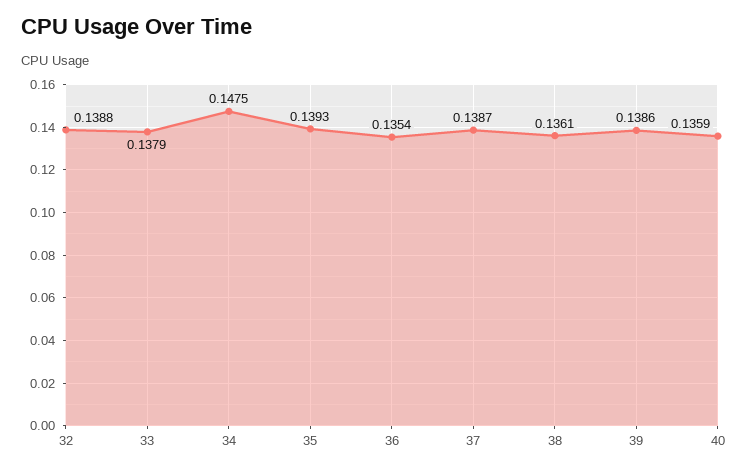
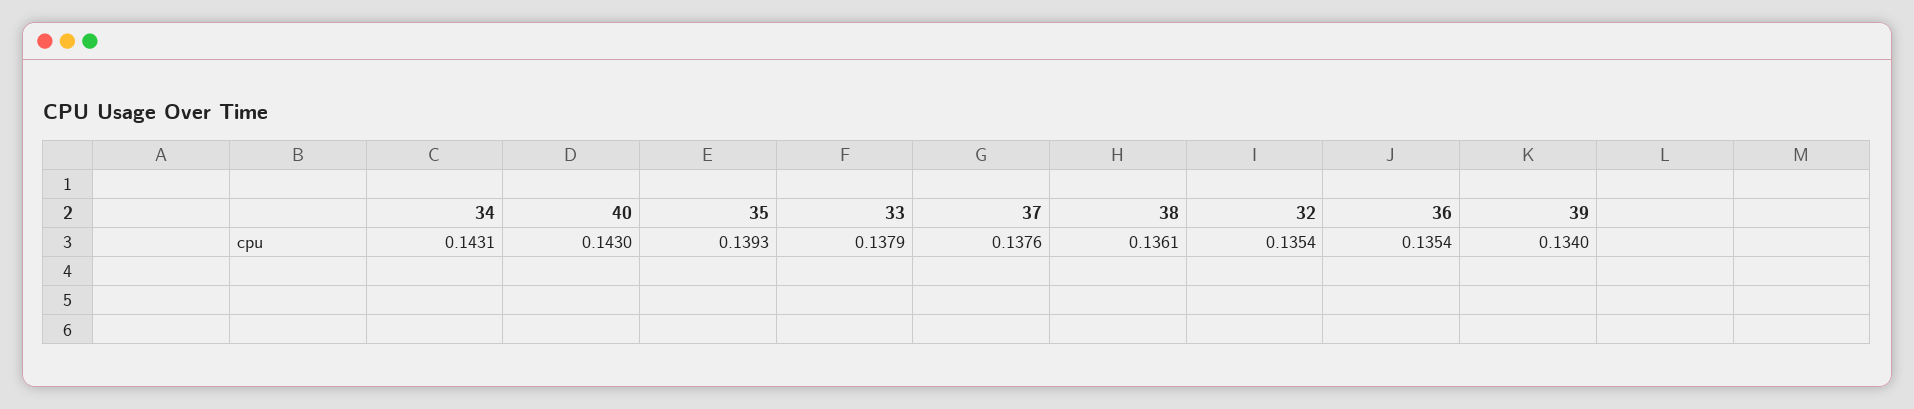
  {
-   "32": 0.1388,
+   "32": 0.1354,
    "33": 0.1379,
-   "34": 0.1475,
+   "34": 0.1431,
    "35": 0.1393,
    "36": 0.1354,
-   "37": 0.1387,
+   "37": 0.1376,
    "38": 0.1361,
-   "39": 0.1386,
+   "39": 0.134,
-   "40": 0.1359
+   "40": 0.143
  }

